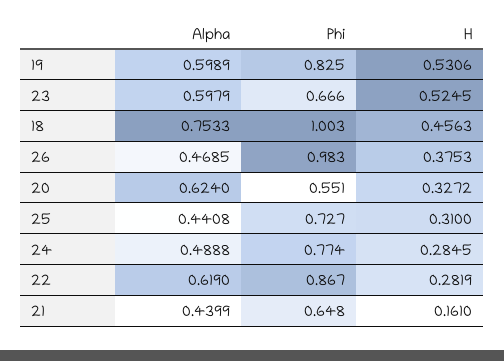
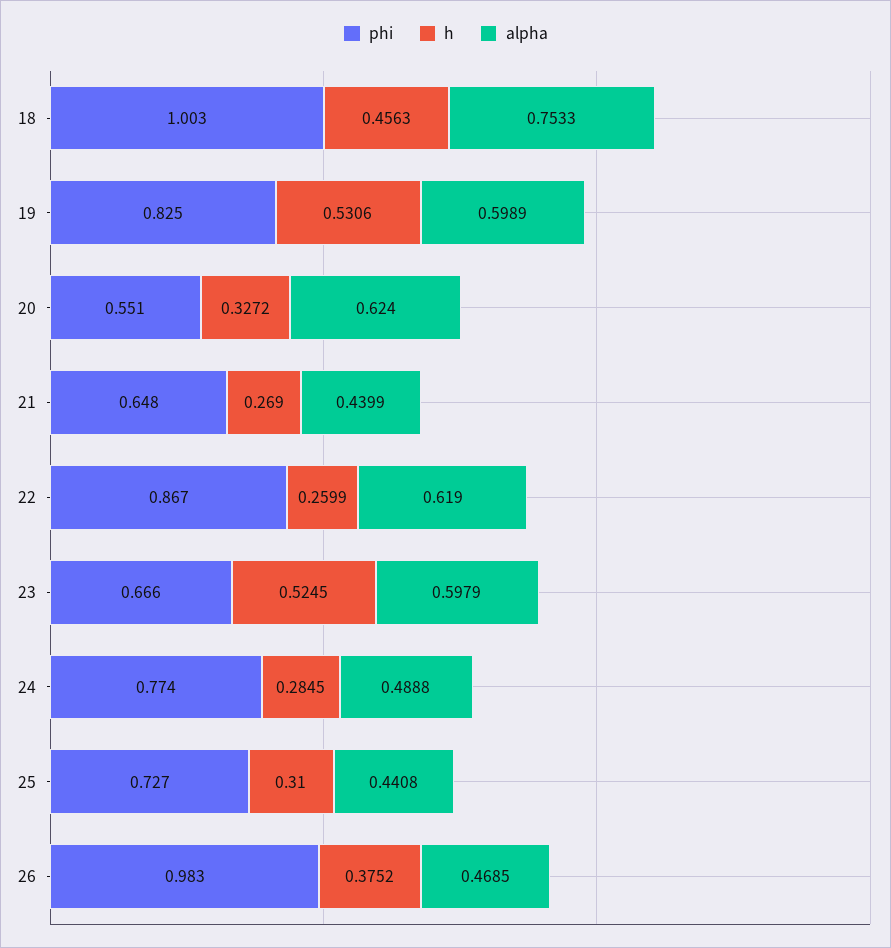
  {
    "Alpha": {
      "19": 0.5989,
      "23": 0.5979,
      "18": 0.7533,
      "26": 0.4685,
      "20": 0.624,
      "25": 0.4408,
      "24": 0.4888,
      "22": 0.619,
      "21": 0.4399
    },
    "Phi": {
      "19": 0.825,
      "23": 0.666,
      "18": 1.003,
      "26": 0.983,
      "20": 0.551,
      "25": 0.727,
      "24": 0.774,
      "22": 0.867,
      "21": 0.648
    },
    "H": {
      "19": 0.5306,
      "23": 0.5245,
      "18": 0.4563,
-     "26": 0.3753,
+     "26": 0.3752,
      "20": 0.3272,
      "25": 0.31,
      "24": 0.2845,
-     "22": 0.2819,
+     "22": 0.2599,
-     "21": 0.161
+     "21": 0.269
    }
  }

